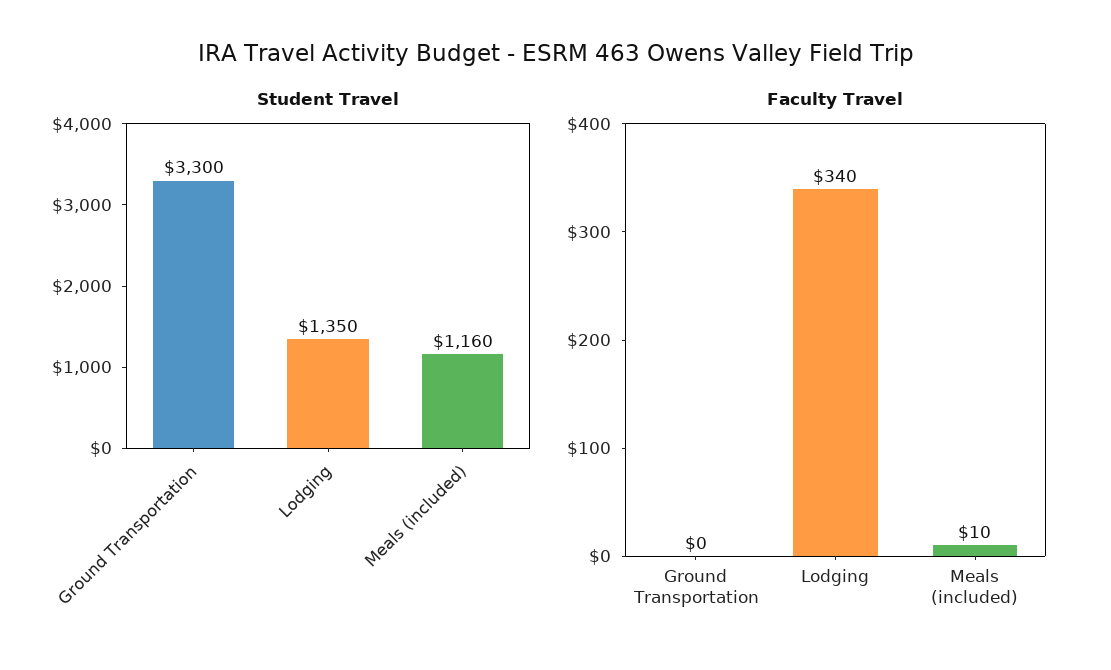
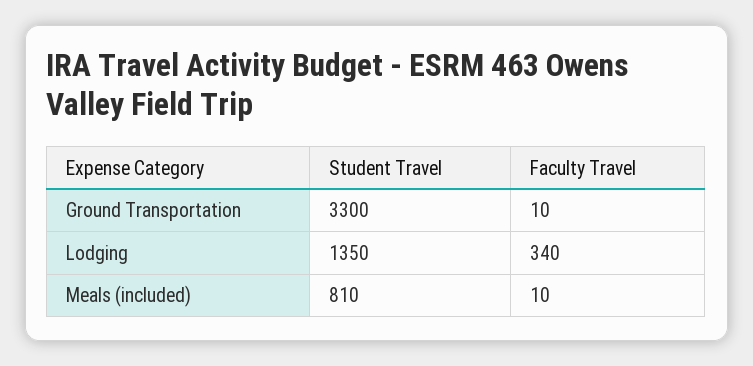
  {
    "Student Travel": {
      "Ground Transportation": 3300,
      "Lodging": 1350,
-     "Meals (included)": 1160
+     "Meals (included)": 810
    },
    "Faculty Travel": {
-     "Ground Transportation": 0,
+     "Ground Transportation": 10,
      "Lodging": 340,
      "Meals (included)": 10
    }
  }

